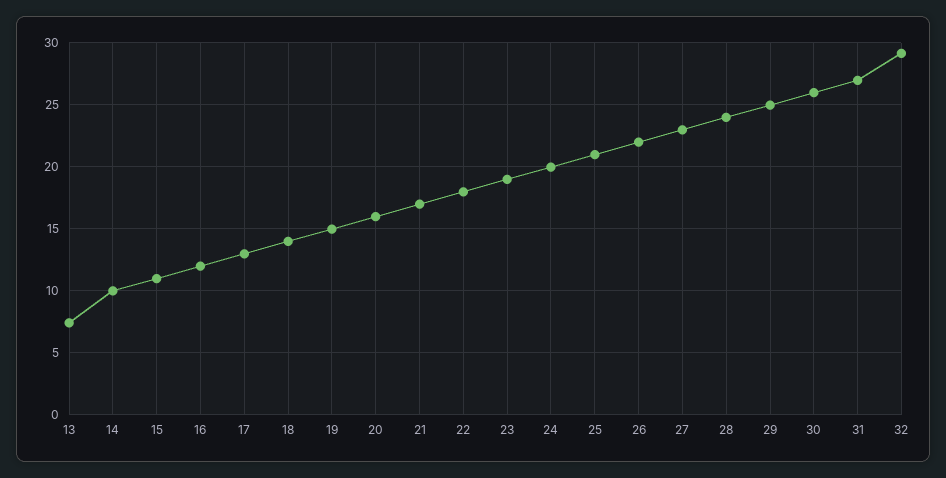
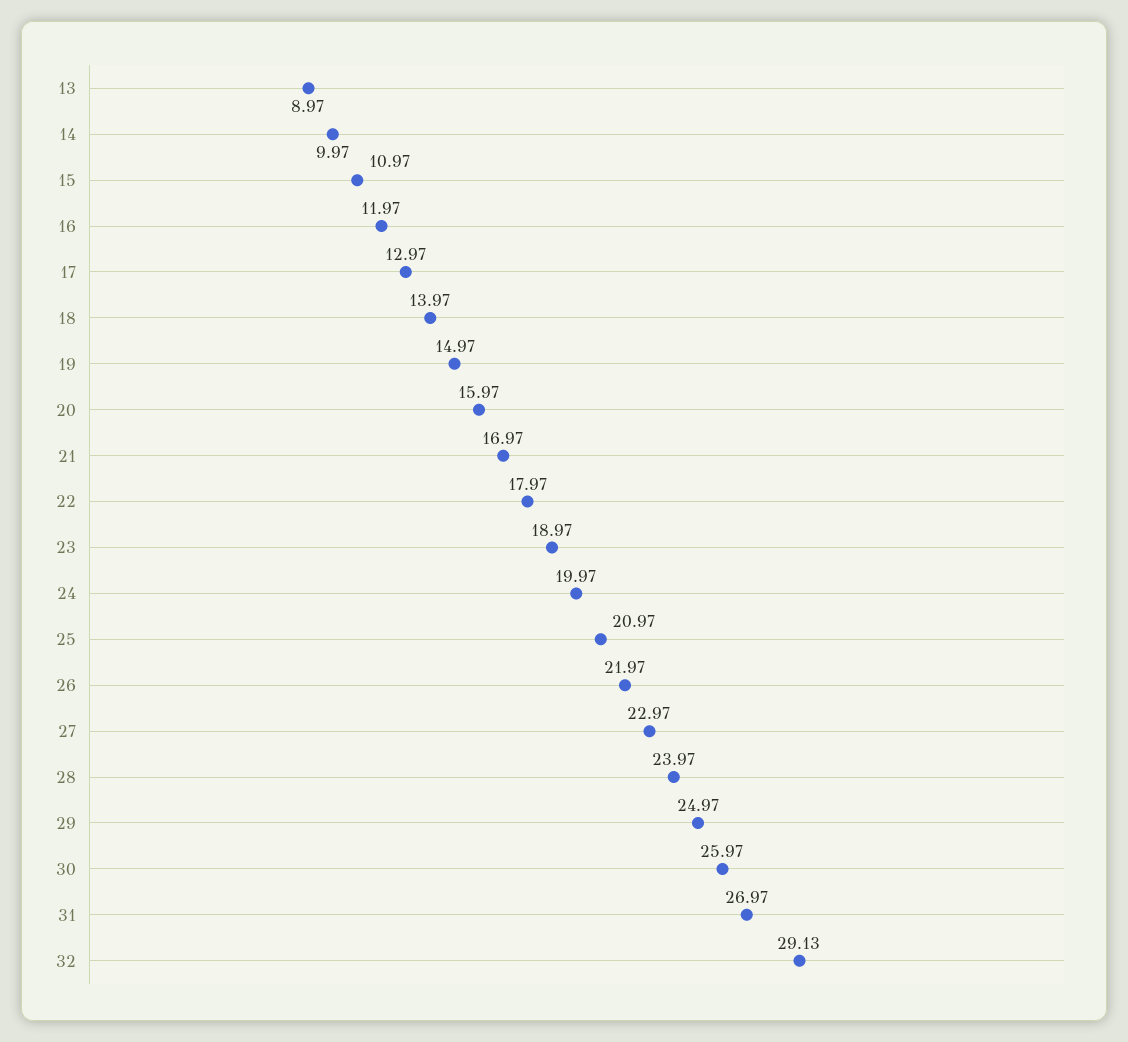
  {
-   "13": 7.5,
+   "13": 8.97,
    "14": 9.97,
    "15": 10.97,
    "16": 11.97,
    "17": 12.97,
    "18": 13.97,
    "19": 14.97,
    "20": 15.97,
    "21": 16.97,
    "22": 17.97,
    "23": 18.97,
    "24": 19.97,
    "25": 20.97,
    "26": 21.97,
    "27": 22.97,
    "28": 23.97,
    "29": 24.97,
    "30": 25.97,
    "31": 26.97,
    "32": 29.13
  }

